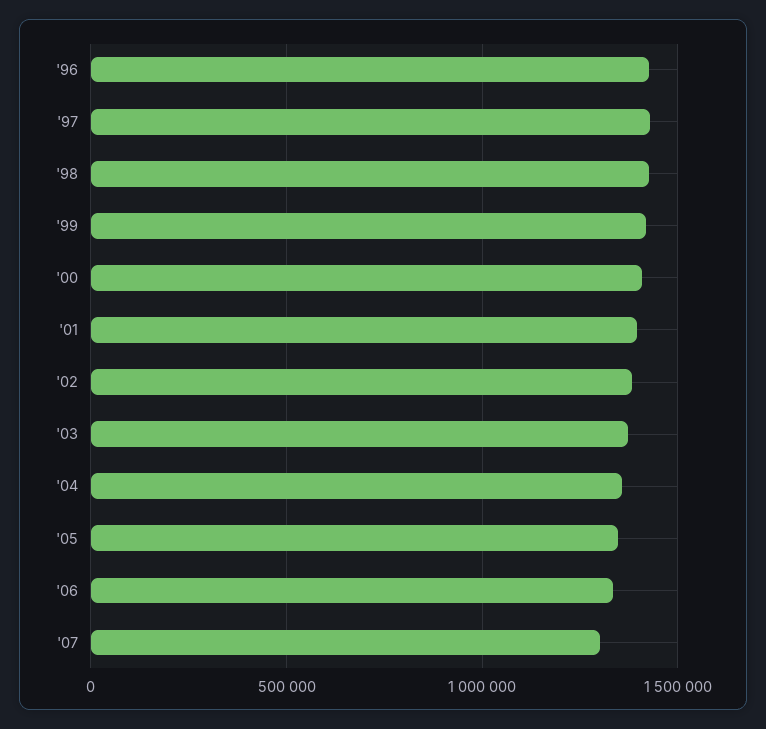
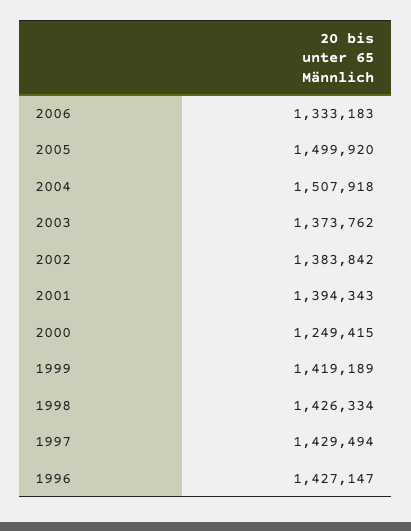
  {
    "'96": 1427147,
    "'97": 1429494,
    "'98": 1426334,
    "'99": 1419189,
-   "'00": 1400000,
+   "'00": 1249415,
    "'01": 1394343,
    "'02": 1383842,
    "'03": 1373762,
-   "'04": 1350000,
+   "'04": 1507918,
-   "'05": 1350000,
+   "'05": 1499920,
-   "'06": 1333183,
+   "'06": 1333183
-   "'07": 1300000
  }

